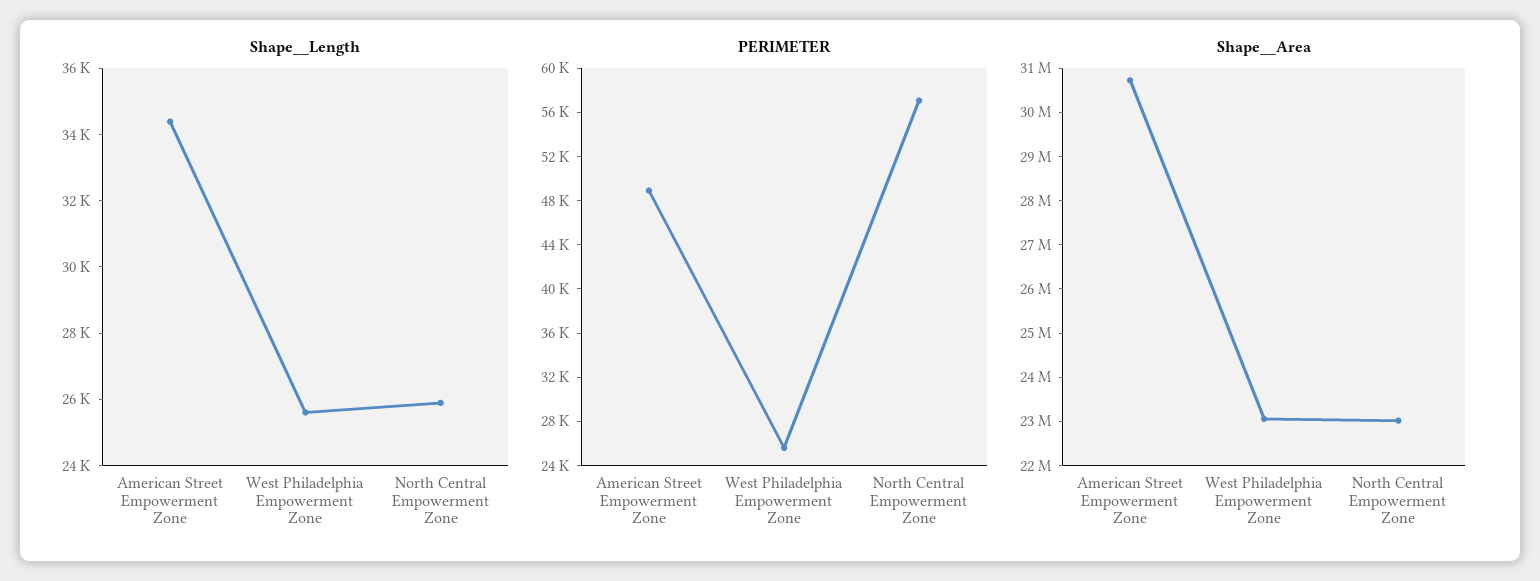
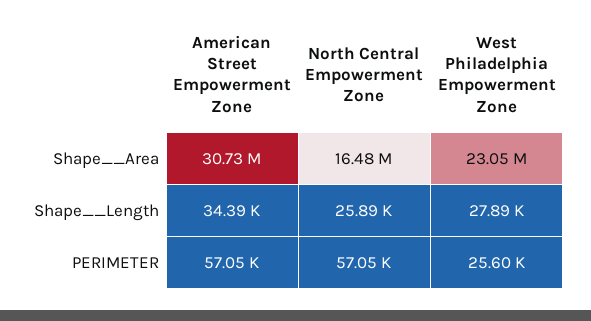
  {
    "Shape__Length": {
      "American Street Empowerment Zone": 34390,
-     "West Philadelphia Empowerment Zone": 25500,
+     "West Philadelphia Empowerment Zone": 27890,
      "North Central Empowerment Zone": 25890
    },
    "PERIMETER": {
-     "American Street Empowerment Zone": 49000,
+     "American Street Empowerment Zone": 57050,
      "West Philadelphia Empowerment Zone": 25600,
      "North Central Empowerment Zone": 57050
    },
    "Shape__Area": {
      "American Street Empowerment Zone": 30730000,
      "West Philadelphia Empowerment Zone": 23050000,
-     "North Central Empowerment Zone": 23000000
+     "North Central Empowerment Zone": 16480000
    }
  }

